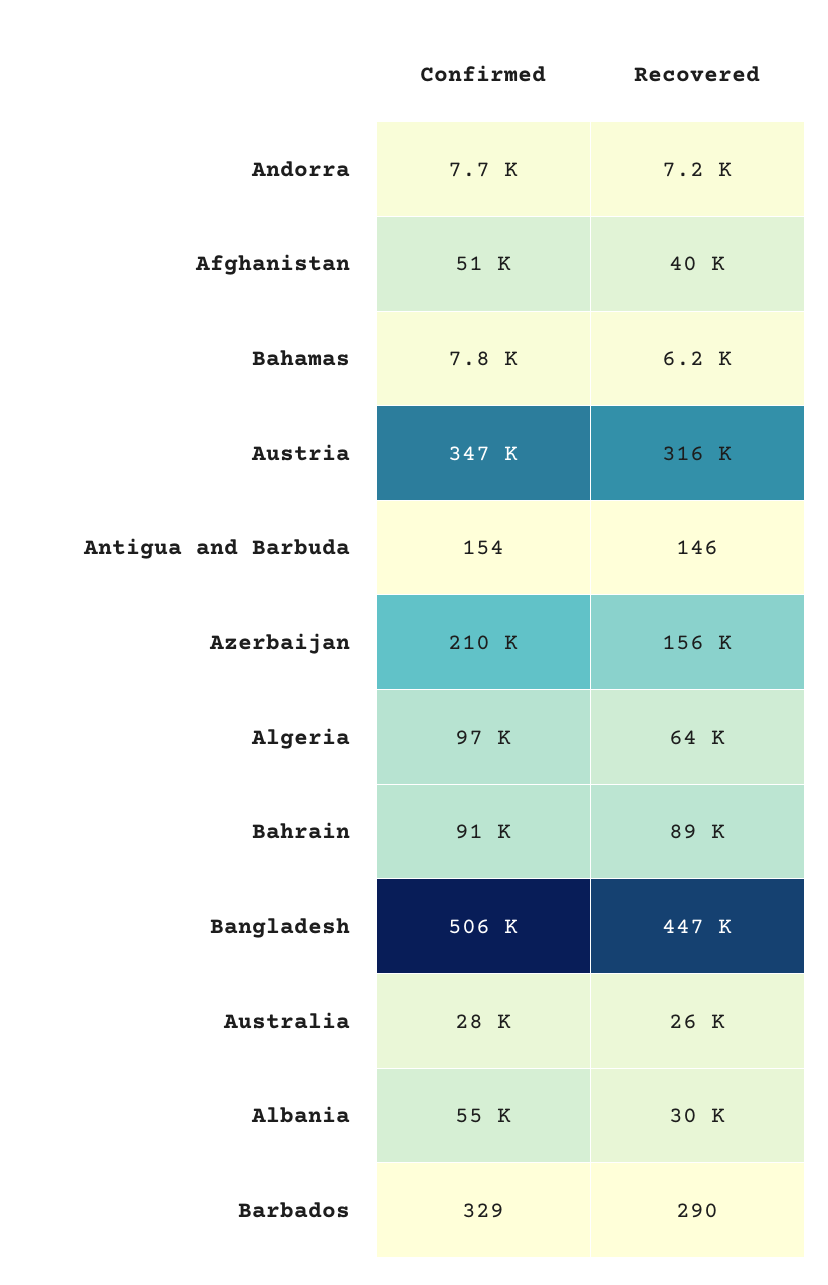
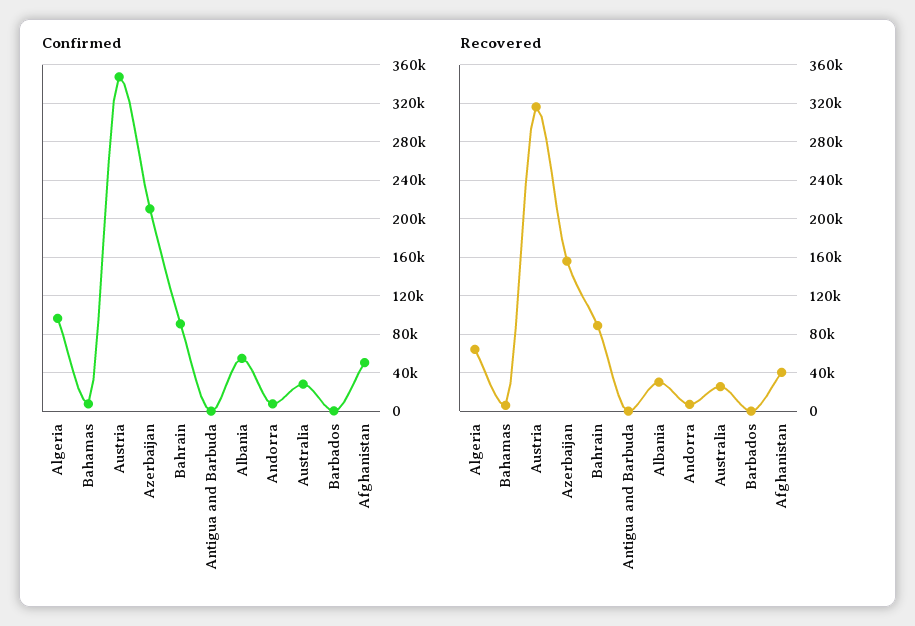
  {
    "Confirmed": {
      "Andorra": 7700,
      "Afghanistan": 51000,
      "Bahamas": 7800,
      "Austria": 347000,
      "Antigua and Barbuda": 154,
      "Azerbaijan": 210000,
      "Algeria": 97000,
      "Bahrain": 91000,
-     "Bangladesh": 506000,
      "Australia": 28000,
      "Albania": 55000,
      "Barbados": 329
    },
    "Recovered": {
      "Andorra": 7200,
      "Afghanistan": 40000,
      "Bahamas": 6200,
      "Austria": 316000,
      "Antigua and Barbuda": 146,
      "Azerbaijan": 156000,
      "Algeria": 64000,
      "Bahrain": 89000,
-     "Bangladesh": 447000,
      "Australia": 26000,
      "Albania": 30000,
      "Barbados": 290
    }
  }

